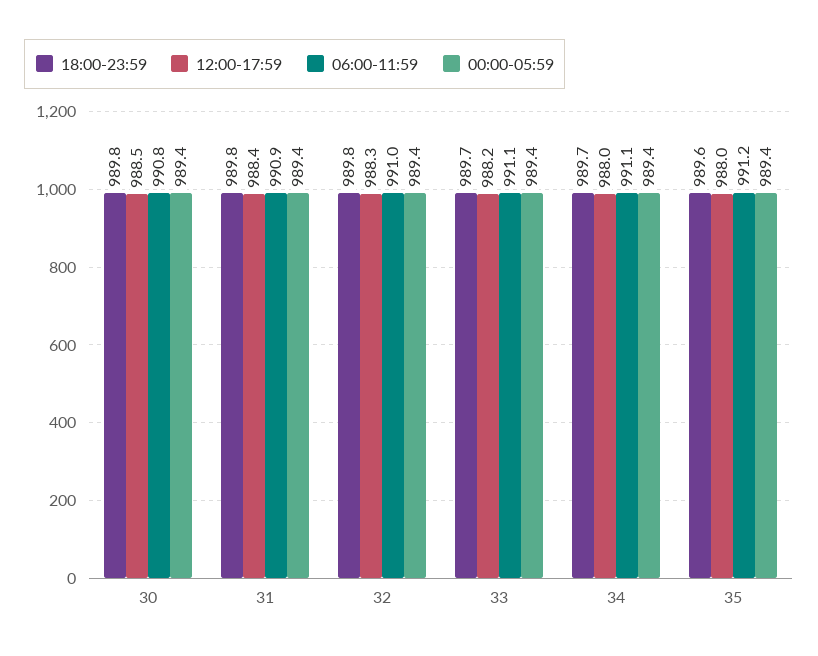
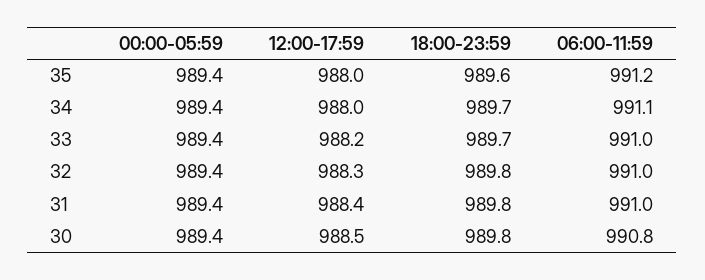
  {
    "18:00-23:59": {
      "30": 989.8,
      "31": 989.8,
      "32": 989.8,
      "33": 989.7,
      "34": 989.7,
      "35": 989.6
    },
    "12:00-17:59": {
      "30": 988.5,
      "31": 988.4,
      "32": 988.3,
      "33": 988.2,
      "34": 988,
      "35": 988
    },
    "06:00-11:59": {
      "30": 990.8,
-     "31": 990.9,
+     "31": 991,
      "32": 991,
-     "33": 991.1,
+     "33": 991,
      "34": 991.1,
      "35": 991.2
    },
    "00:00-05:59": {
      "30": 989.4,
      "31": 989.4,
      "32": 989.4,
      "33": 989.4,
      "34": 989.4,
      "35": 989.4
    }
  }

